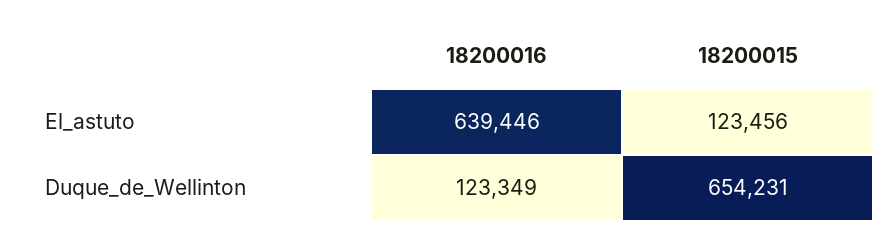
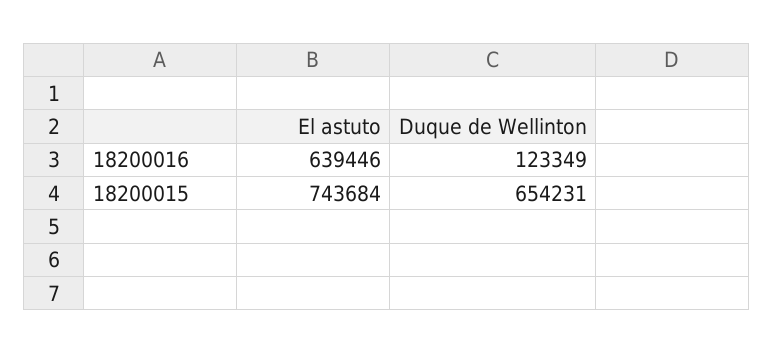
  {
    "18200016": {
      "El_astuto": 639446,
      "Duque_de_Wellinton": 123349
    },
    "18200015": {
-     "El_astuto": 123456,
+     "El_astuto": 743684,
      "Duque_de_Wellinton": 654231
    }
  }

